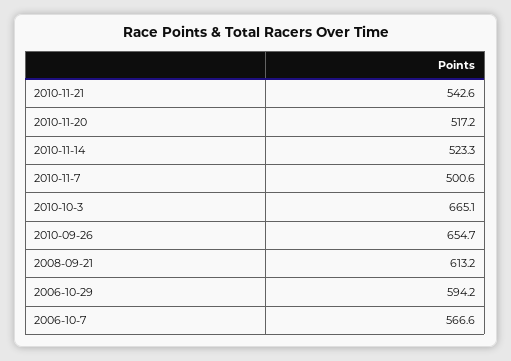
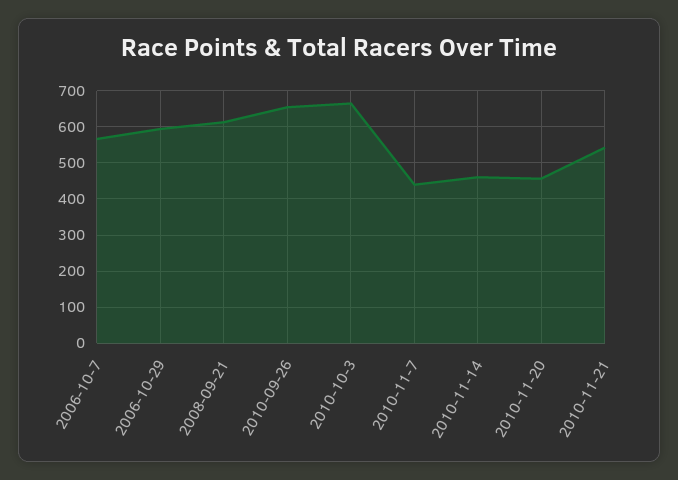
  {
    "2010-11-21": 542.6,
-   "2010-11-20": 517.2,
+   "2010-11-20": 460,
-   "2010-11-14": 523.3,
+   "2010-11-14": 460,
-   "2010-11-7": 500.6,
+   "2010-11-7": 440,
    "2010-10-3": 665.1,
    "2010-09-26": 654.7,
    "2008-09-21": 613.2,
    "2006-10-29": 594.2,
    "2006-10-7": 566.6
  }

